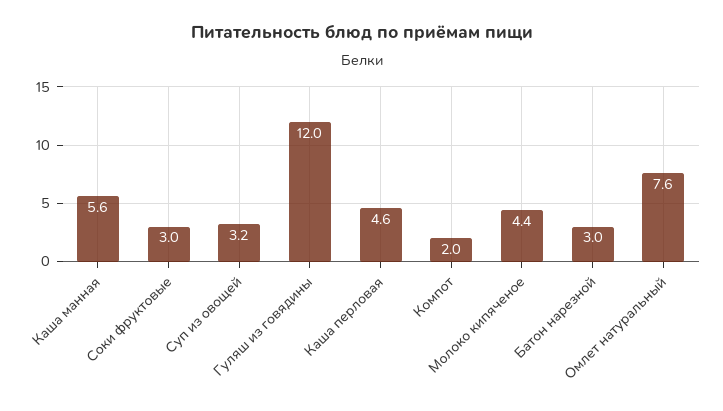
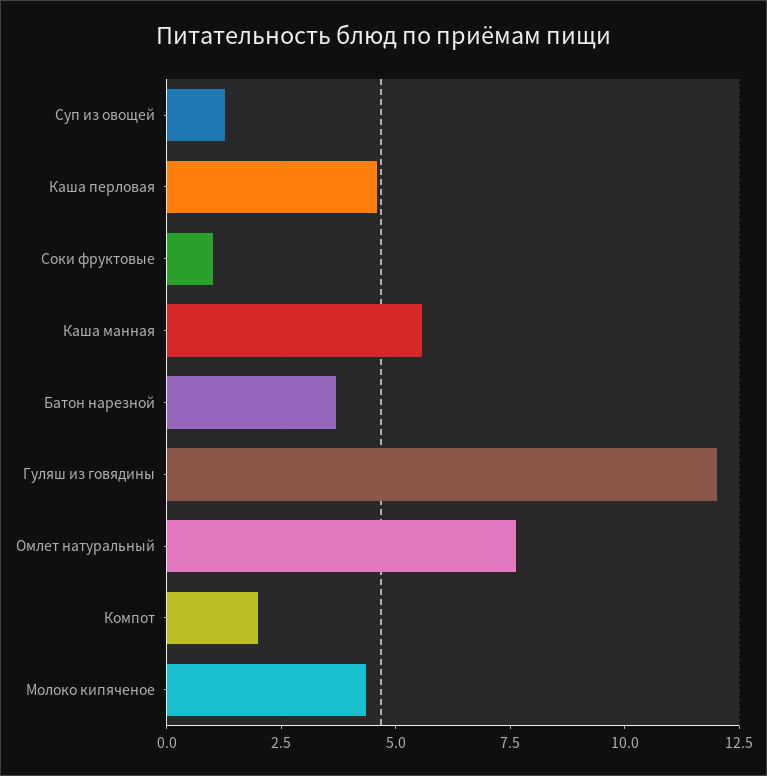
  {
    "Каша манная": 5.6,
-   "Соки фруктовые": 3,
+   "Соки фруктовые": 1,
-   "Суп из овощей": 3.2,
+   "Суп из овощей": 1.25,
    "Гуляш из говядины": 12,
    "Каша перловая": 4.6,
    "Компот": 2,
    "Молоко кипяченое": 4.4,
-   "Батон нарезной": 3,
+   "Батон нарезной": 3.75,
    "Омлет натуральный": 7.6
  }

